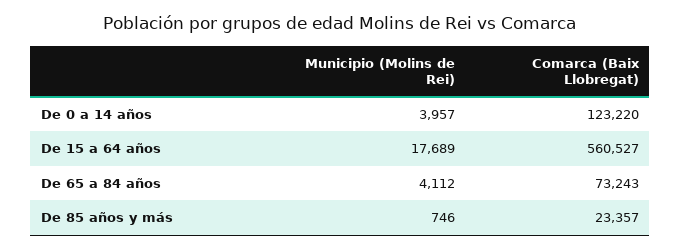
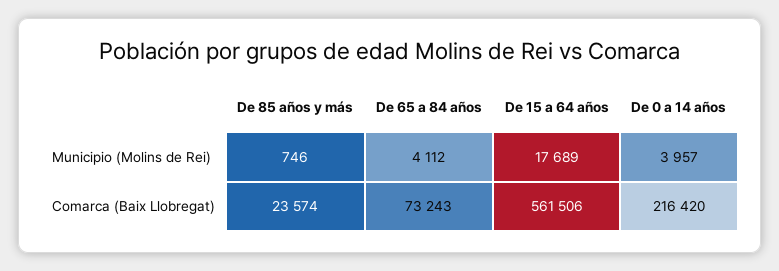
  {
    "Municipio (Molins de Rei)": {
      "De 0 a 14 años": 3957,
      "De 15 a 64 años": 17689,
      "De 65 a 84 años": 4112,
      "De 85 años y más": 746
    },
    "Comarca (Baix Llobregat)": {
-     "De 0 a 14 años": 123220,
+     "De 0 a 14 años": 216420,
-     "De 15 a 64 años": 560527,
+     "De 15 a 64 años": 561506,
      "De 65 a 84 años": 73243,
-     "De 85 años y más": 23357
+     "De 85 años y más": 23574
    }
  }

